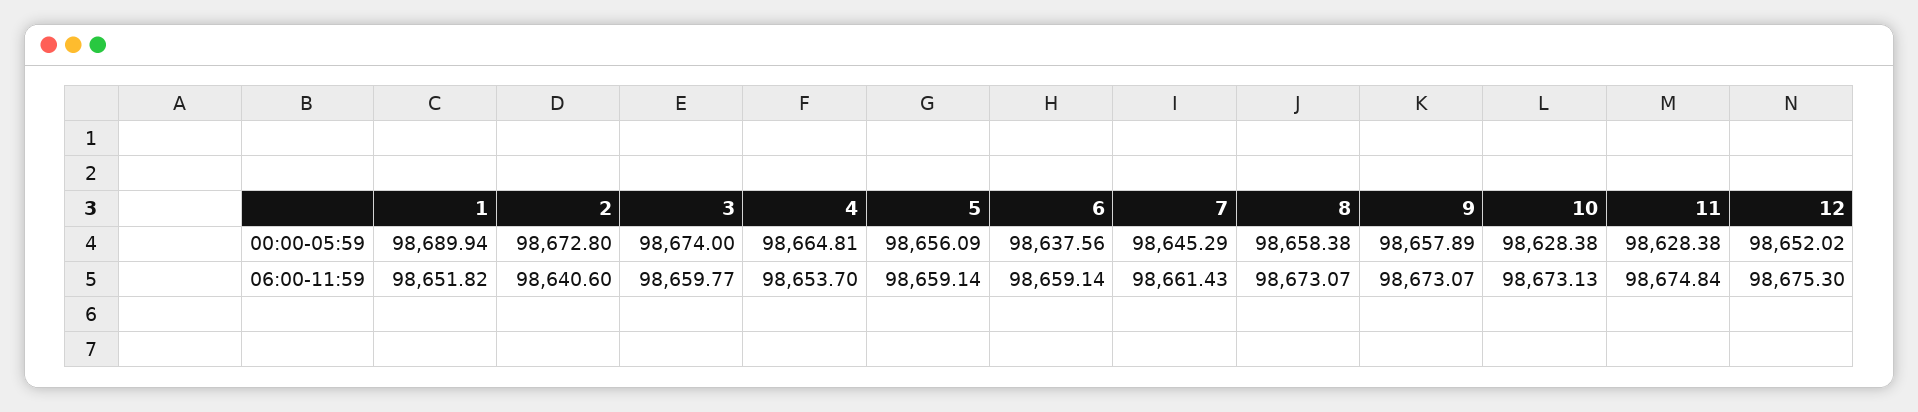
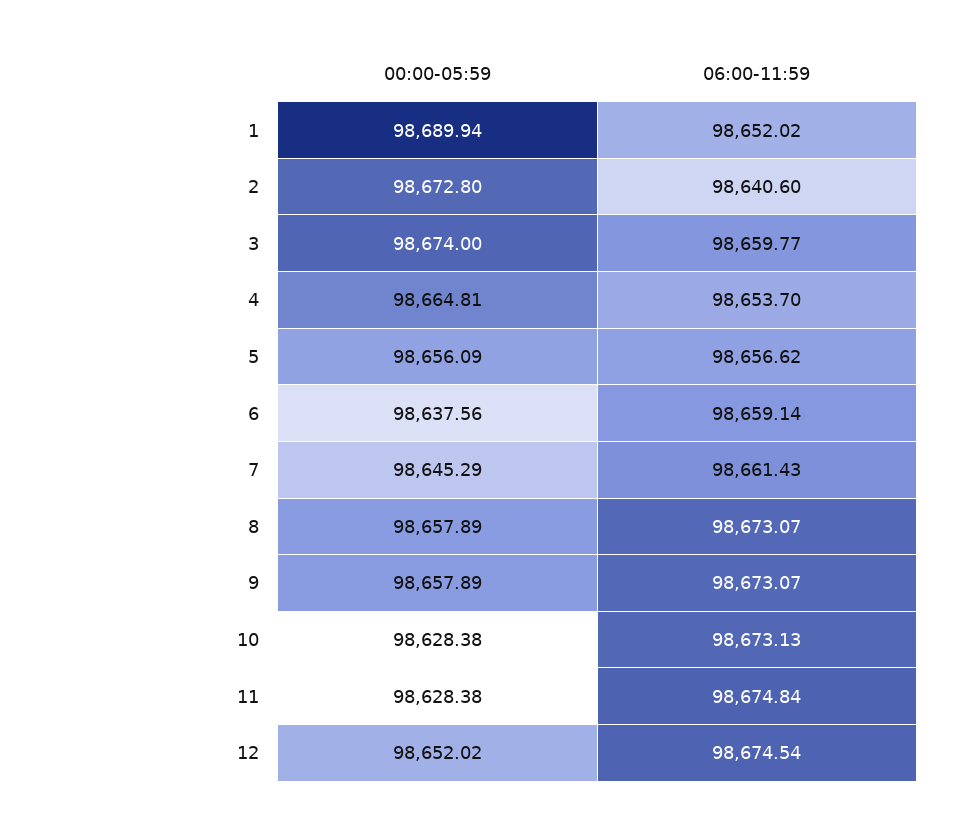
  {
    "1": {
      "00:00-05:59": 98689.94,
-     "06:00-11:59": 98651.82
+     "06:00-11:59": 98652.02
    },
    "2": {
      "00:00-05:59": 98672.8,
      "06:00-11:59": 98640.6
    },
    "3": {
      "00:00-05:59": 98674,
      "06:00-11:59": 98659.77
    },
    "4": {
      "00:00-05:59": 98664.81,
      "06:00-11:59": 98653.7
    },
    "5": {
      "00:00-05:59": 98656.09,
-     "06:00-11:59": 98659.14
+     "06:00-11:59": 98656.62
    },
    "6": {
      "00:00-05:59": 98637.56,
      "06:00-11:59": 98659.14
    },
    "7": {
      "00:00-05:59": 98645.29,
      "06:00-11:59": 98661.43
    },
    "8": {
-     "00:00-05:59": 98658.38,
+     "00:00-05:59": 98657.89,
      "06:00-11:59": 98673.07
    },
    "9": {
      "00:00-05:59": 98657.89,
      "06:00-11:59": 98673.07
    },
    "10": {
      "00:00-05:59": 98628.38,
      "06:00-11:59": 98673.13
    },
    "11": {
      "00:00-05:59": 98628.38,
      "06:00-11:59": 98674.84
    },
    "12": {
      "00:00-05:59": 98652.02,
-     "06:00-11:59": 98675.3
+     "06:00-11:59": 98674.54
    }
  }

